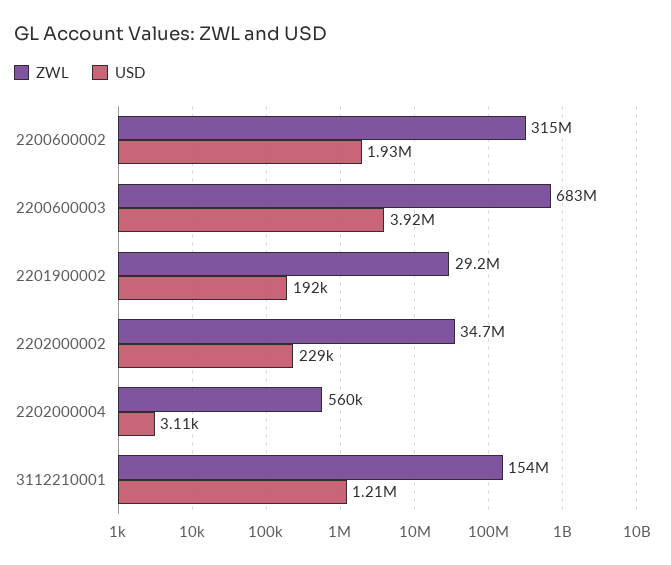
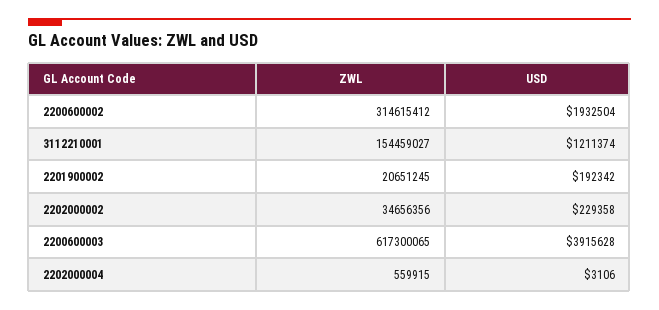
  {
    "ZWL": {
      "2200600002": 314615412,
-     "2200600003": 683000000,
+     "2200600003": 617300065,
-     "2201900002": 29200000,
+     "2201900002": 20651245,
      "2202000002": 34656356,
      "2202000004": 559915,
      "3112210001": 154459027
    },
    "USD": {
      "2200600002": 1932504,
      "2200600003": 3915628,
      "2201900002": 192342,
      "2202000002": 229358,
      "2202000004": 3106,
      "3112210001": 1211374
    }
  }

